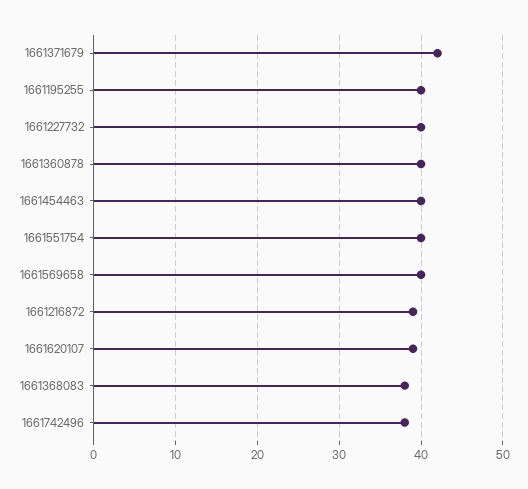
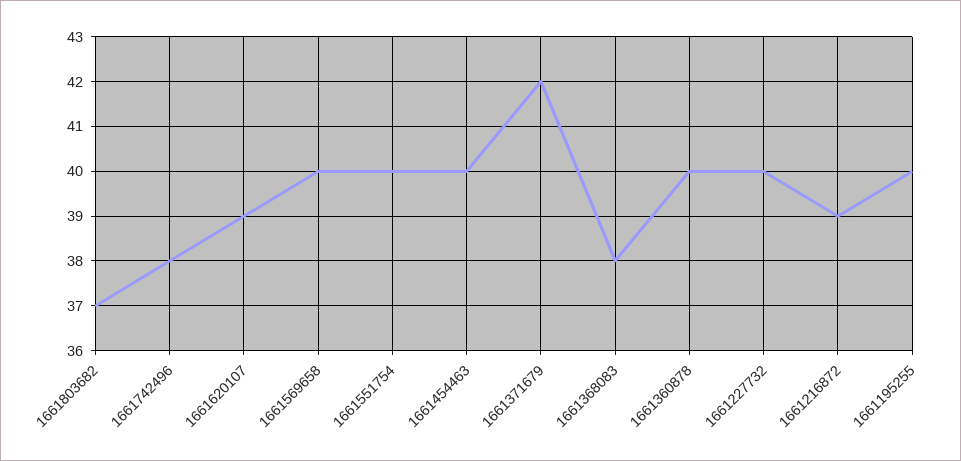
  {
    "1661371679": 42,
    "1661195255": 40,
    "1661227732": 40,
    "1661360878": 40,
    "1661454463": 40,
    "1661551754": 40,
    "1661569658": 40,
    "1661216872": 39,
    "1661620107": 39,
    "1661368083": 38,
-   "1661742496": 38
+   "1661742496": 38,
+   "1661803682": 37
  }

